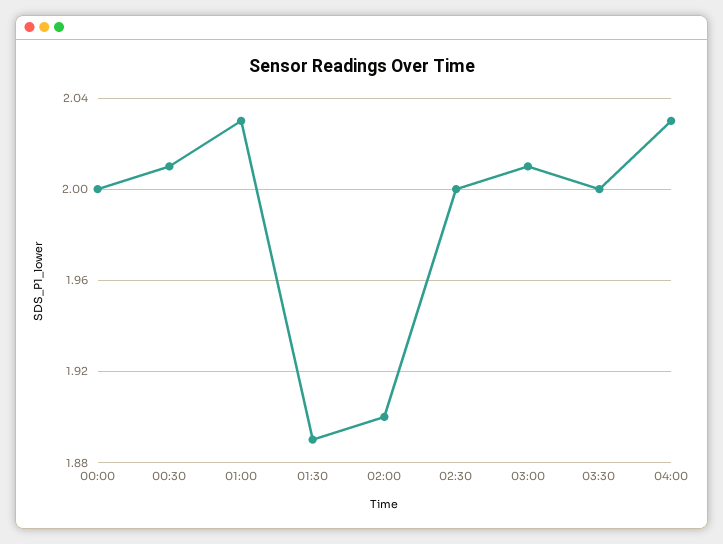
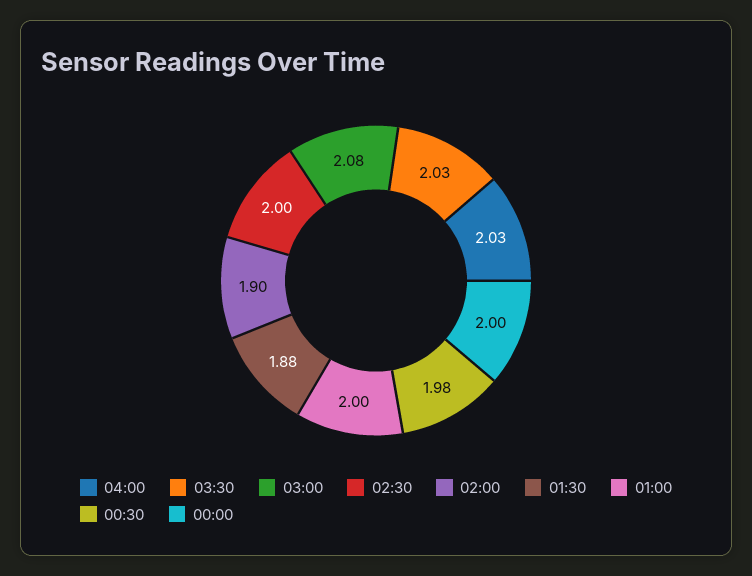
  {
    "00:00": 2,
-   "00:30": 2.01,
+   "00:30": 1.98,
-   "01:00": 2.03,
+   "01:00": 2,
-   "01:30": 1.89,
+   "01:30": 1.88,
    "02:00": 1.9,
    "02:30": 2,
-   "03:00": 2.01,
+   "03:00": 2.08,
-   "03:30": 2,
+   "03:30": 2.03,
    "04:00": 2.03
  }

